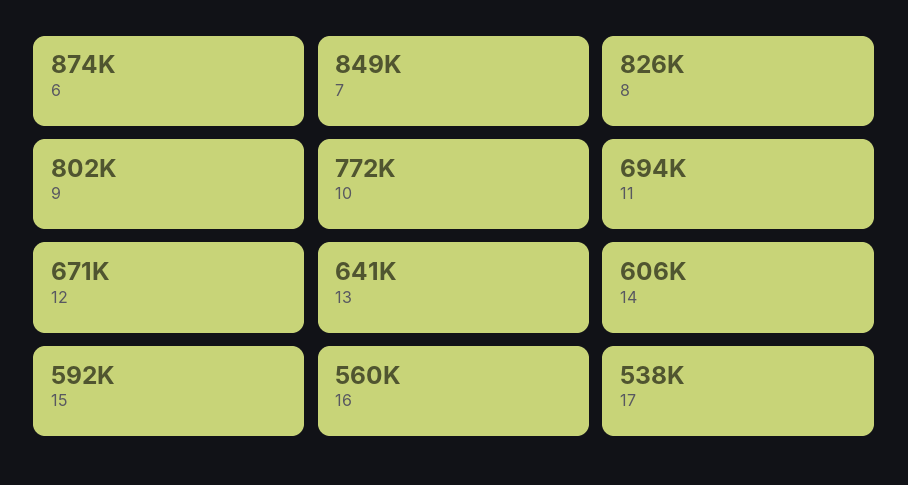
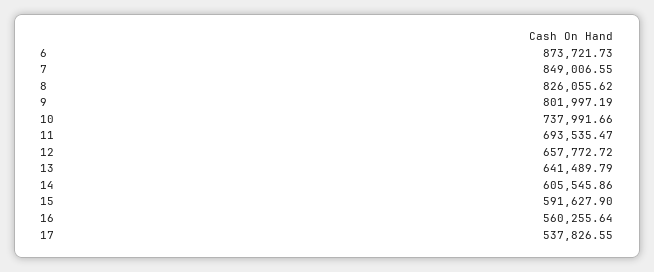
  {
    "6": 873721.73,
    "7": 849006.55,
    "8": 826055.62,
    "9": 801997.19,
-   "10": 772000,
+   "10": 737991.66,
    "11": 693535.47,
-   "12": 671000,
+   "12": 657772.72,
    "13": 641489.79,
    "14": 605545.86,
    "15": 591627.9,
    "16": 560255.64,
    "17": 537826.55
  }

